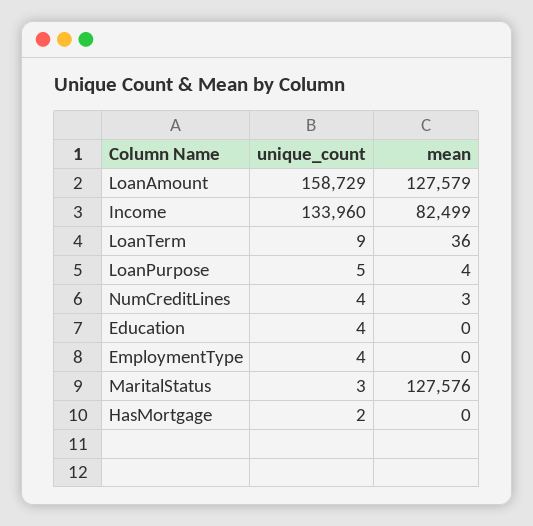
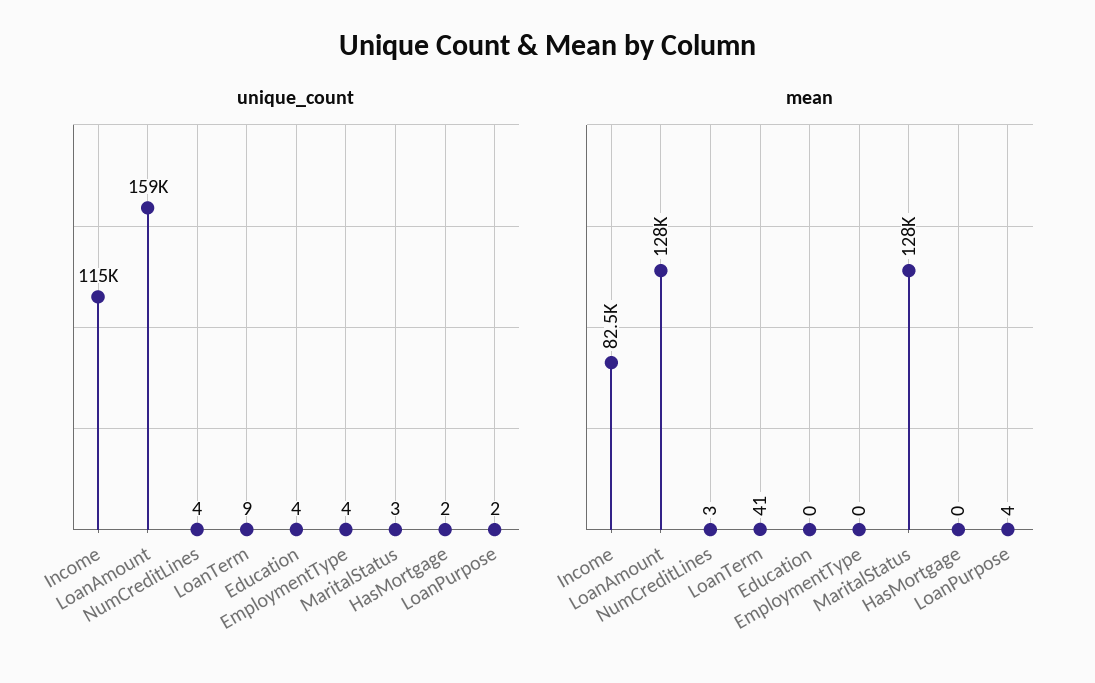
  {
    "unique_count": {
      "LoanAmount": 158729,
-     "Income": 133960,
+     "Income": 115000,
      "LoanTerm": 9,
-     "LoanPurpose": 5,
+     "LoanPurpose": 2,
      "NumCreditLines": 4,
      "Education": 4,
      "EmploymentType": 4,
      "MaritalStatus": 3,
      "HasMortgage": 2
    },
    "mean": {
      "LoanAmount": 127579,
      "Income": 82499,
-     "LoanTerm": 36,
+     "LoanTerm": 41,
      "LoanPurpose": 4,
      "NumCreditLines": 3,
      "Education": 0,
      "EmploymentType": 0,
      "MaritalStatus": 127576,
      "HasMortgage": 0
    }
  }

